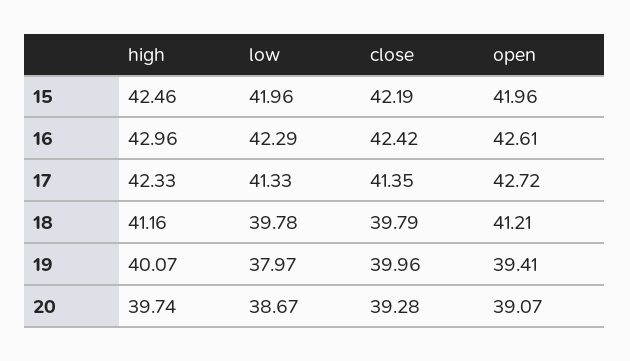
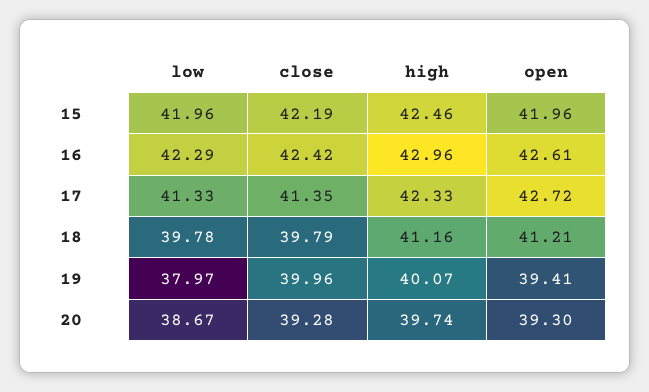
  {
    "high": {
      "15": 42.46,
      "16": 42.96,
      "17": 42.33,
      "18": 41.16,
      "19": 40.07,
      "20": 39.74
    },
    "low": {
      "15": 41.96,
      "16": 42.29,
      "17": 41.33,
      "18": 39.78,
      "19": 37.97,
      "20": 38.67
    },
    "close": {
      "15": 42.19,
      "16": 42.42,
      "17": 41.35,
      "18": 39.79,
      "19": 39.96,
      "20": 39.28
    },
    "open": {
      "15": 41.96,
      "16": 42.61,
      "17": 42.72,
      "18": 41.21,
      "19": 39.41,
-     "20": 39.07
+     "20": 39.3
    }
  }

